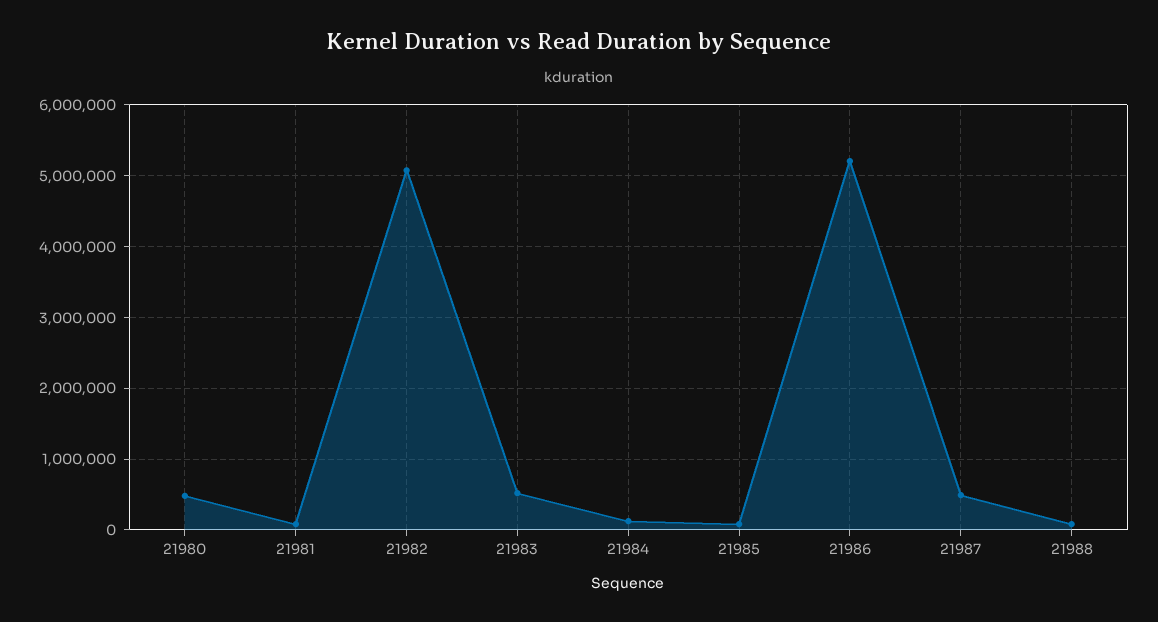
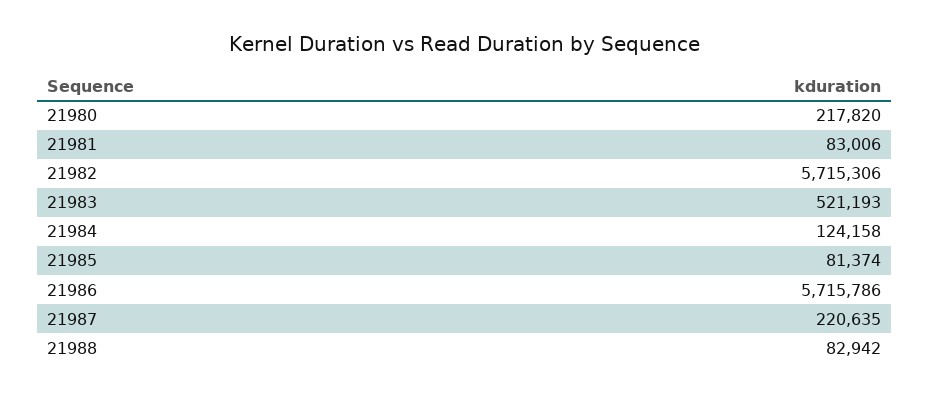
  {
-   "21980": 500000,
+   "21980": 217820,
    "21981": 83006,
-   "21982": 5100000,
+   "21982": 5715306,
    "21983": 521193,
    "21984": 124158,
    "21985": 81374,
-   "21986": 5200000,
+   "21986": 5715786,
-   "21987": 500000,
+   "21987": 220635,
    "21988": 82942
  }

